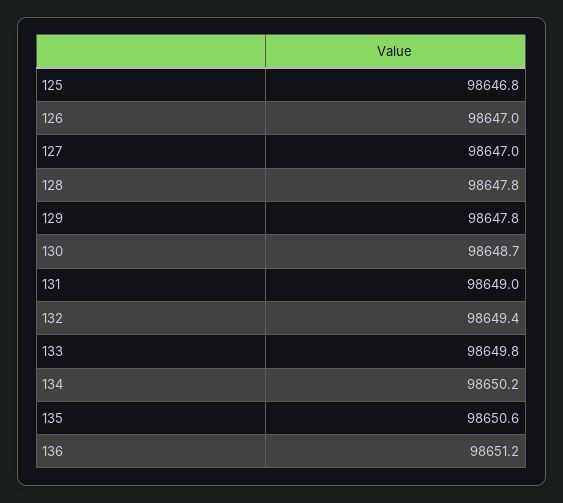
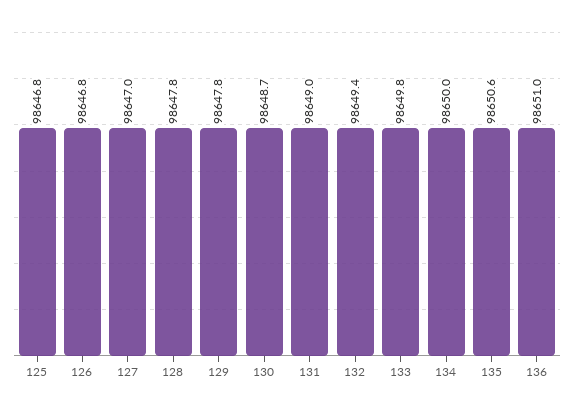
  {
    "125": 98646.8,
-   "126": 98647,
+   "126": 98646.8,
    "127": 98647,
    "128": 98647.8,
    "129": 98647.8,
    "130": 98648.7,
    "131": 98649,
    "132": 98649.4,
    "133": 98649.8,
-   "134": 98650.2,
+   "134": 98650,
    "135": 98650.6,
-   "136": 98651.2
+   "136": 98651
  }

